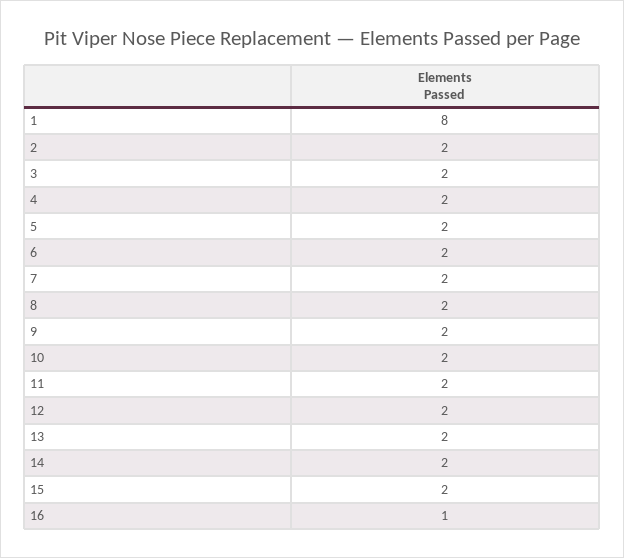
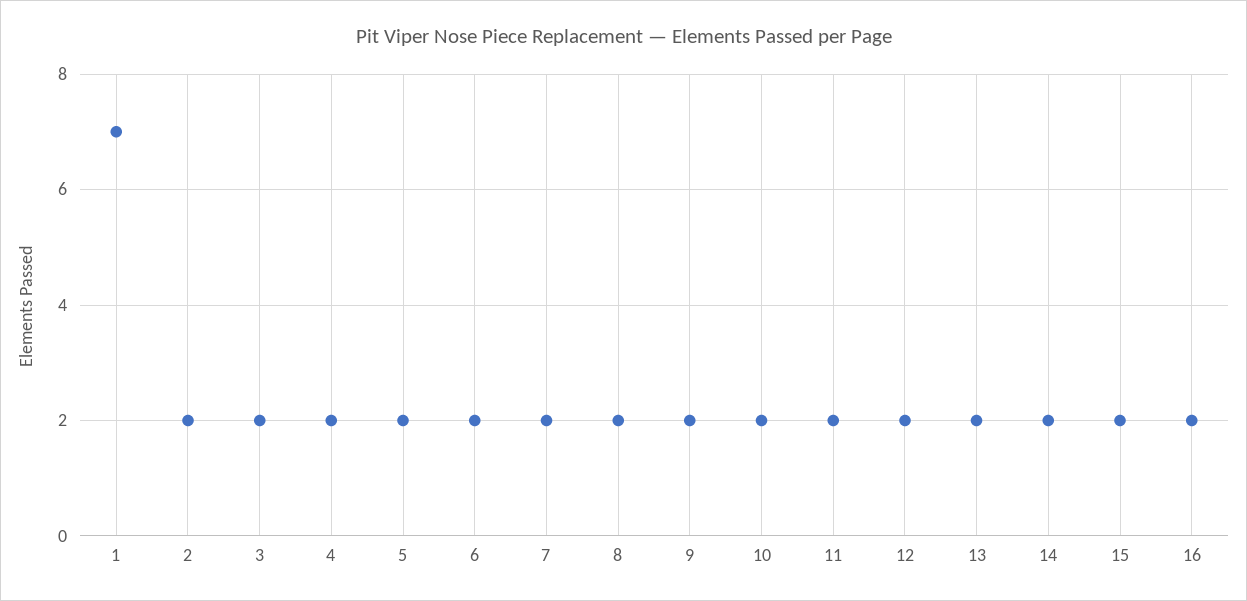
  {
-   "1": 8,
+   "1": 7,
    "2": 2,
    "3": 2,
    "4": 2,
    "5": 2,
    "6": 2,
    "7": 2,
    "8": 2,
    "9": 2,
    "10": 2,
    "11": 2,
    "12": 2,
    "13": 2,
    "14": 2,
    "15": 2,
-   "16": 1
+   "16": 2
  }

